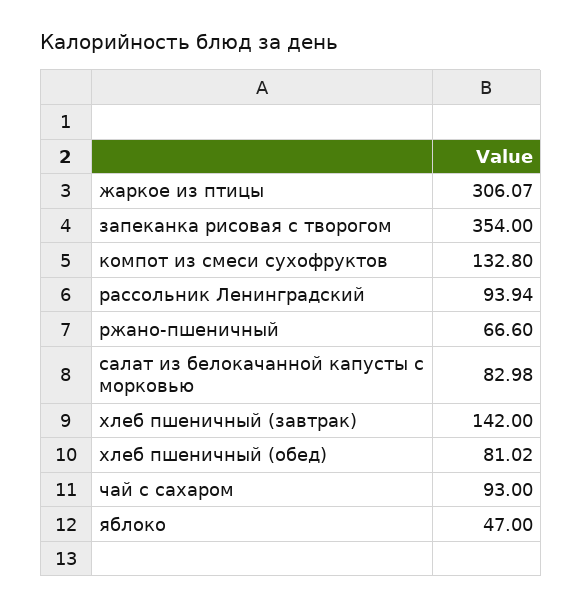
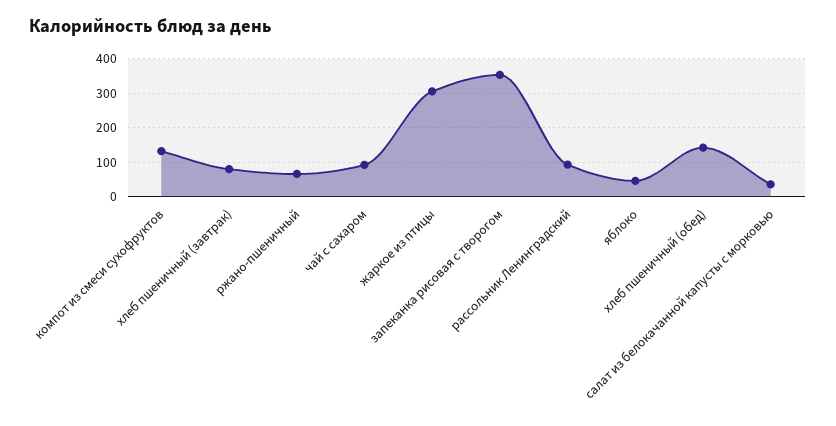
  {
    "жаркое из птицы": 306.07,
    "запеканка рисовая с творогом": 354,
    "компот из смеси сухофруктов": 132.8,
    "рассольник Ленинградский": 93.94,
    "ржано-пшеничный": 66.6,
-   "салат из белокачанной капусты с морковью": 82.98,
+   "салат из белокачанной капусты с морковью": 40,
-   "хлеб пшеничный (завтрак)": 142,
+   "хлеб пшеничный (завтрак)": 80,
-   "хлеб пшеничный (обед)": 81.02,
+   "хлеб пшеничный (обед)": 140,
    "чай с сахаром": 93,
    "яблоко": 47
  }

